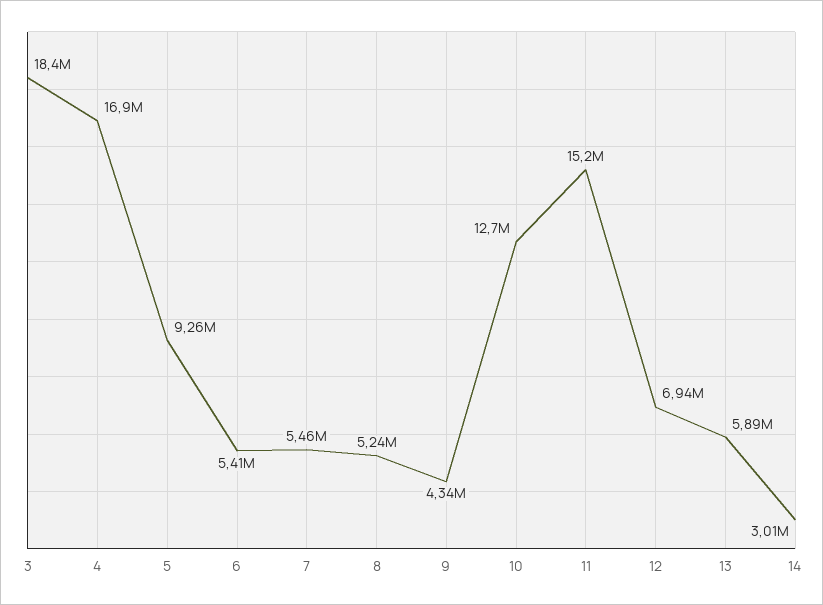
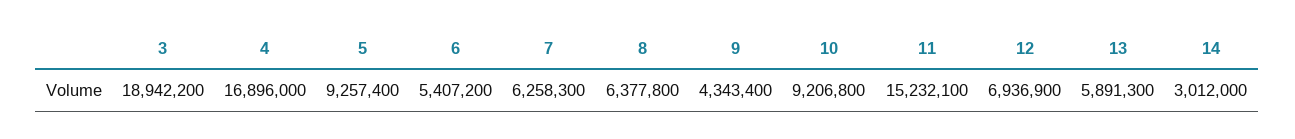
  {
-   "3": 18400000,
+   "3": 18942200,
    "4": 16896000,
    "5": 9257400,
    "6": 5407200,
-   "7": 5460000,
+   "7": 6258300,
-   "8": 5240000,
+   "8": 6377800,
    "9": 4343400,
-   "10": 12700000,
+   "10": 9206800,
    "11": 15232100,
    "12": 6936900,
    "13": 5891300,
    "14": 3012000
  }

